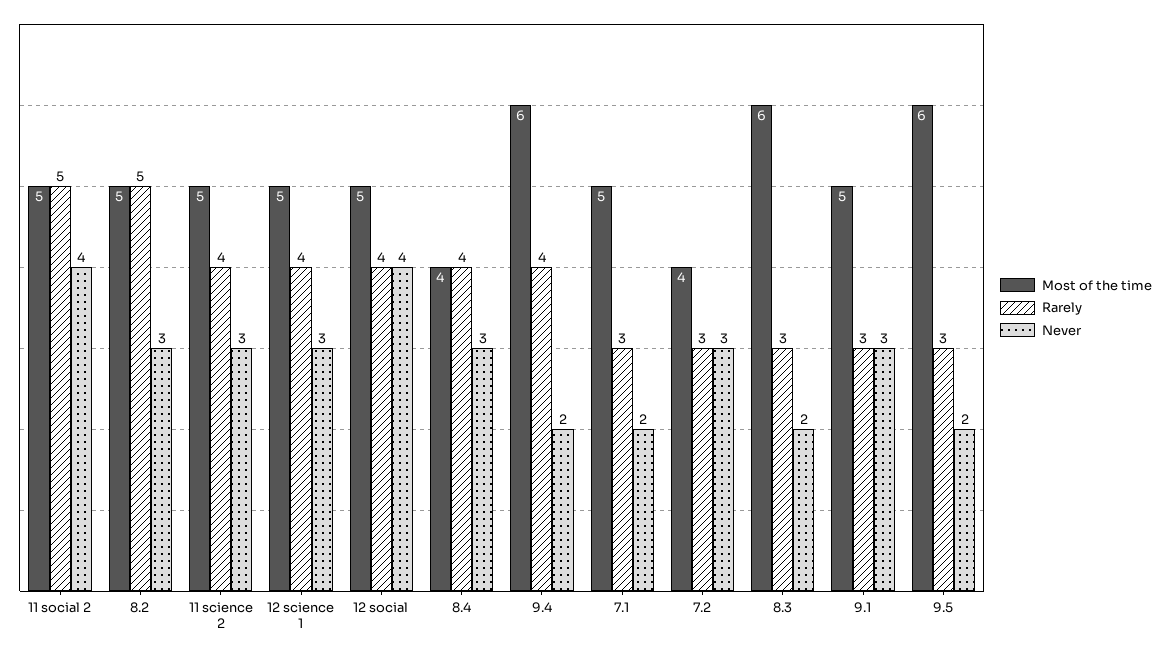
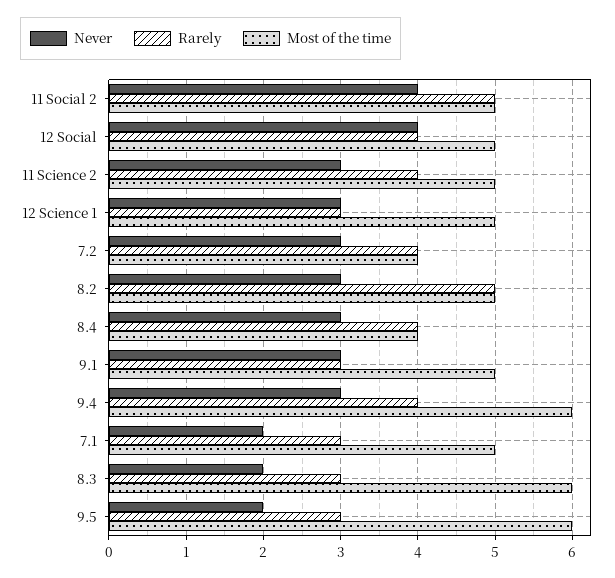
  {
    "Most of the time": {
      "11 social 2": 5,
      "8.2": 5,
      "11 science 2": 5,
      "12 science 1": 5,
      "12 social": 5,
      "8.4": 4,
      "9.4": 6,
      "7.1": 5,
      "7.2": 4,
      "8.3": 6,
      "9.1": 5,
      "9.5": 6
    },
    "Rarely": {
      "11 social 2": 5,
      "8.2": 5,
      "11 science 2": 4,
-     "12 science 1": 4,
+     "12 science 1": 3,
      "12 social": 4,
      "8.4": 4,
      "9.4": 4,
      "7.1": 3,
-     "7.2": 3,
+     "7.2": 4,
      "8.3": 3,
      "9.1": 3,
      "9.5": 3
    },
    "Never": {
      "11 social 2": 4,
      "8.2": 3,
      "11 science 2": 3,
      "12 science 1": 3,
      "12 social": 4,
      "8.4": 3,
-     "9.4": 2,
+     "9.4": 3,
      "7.1": 2,
      "7.2": 3,
      "8.3": 2,
      "9.1": 3,
      "9.5": 2
    }
  }

